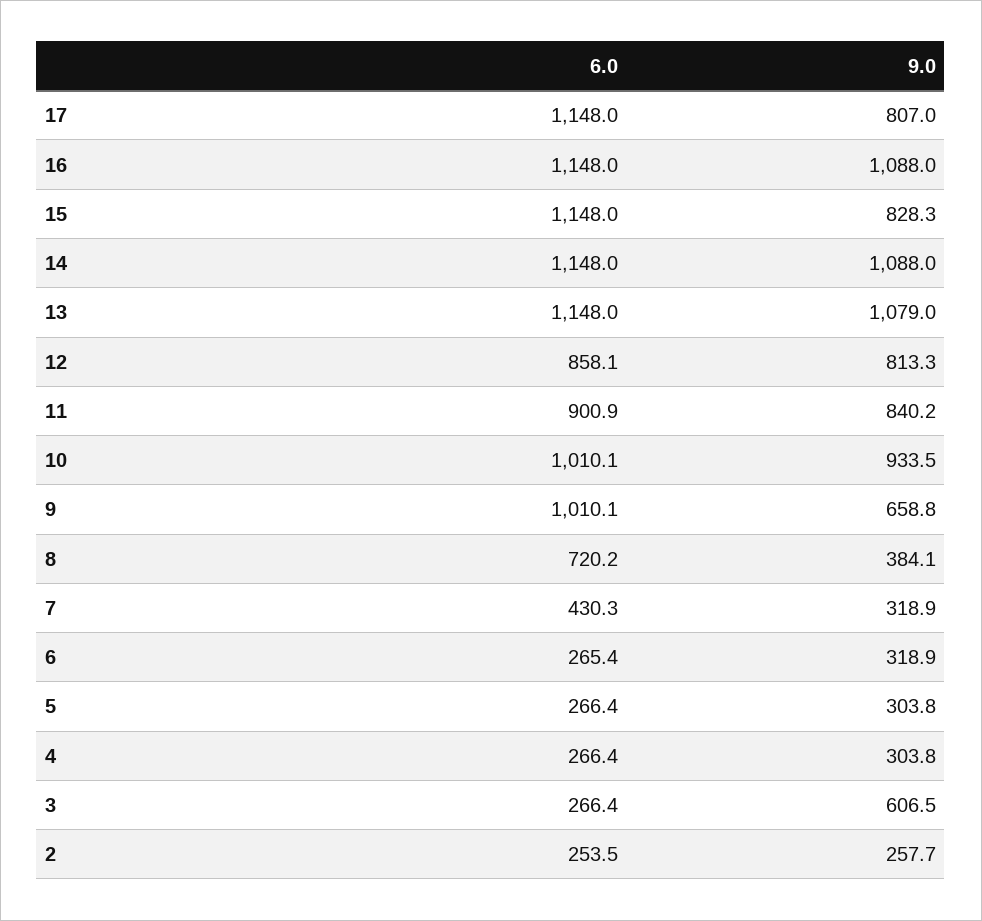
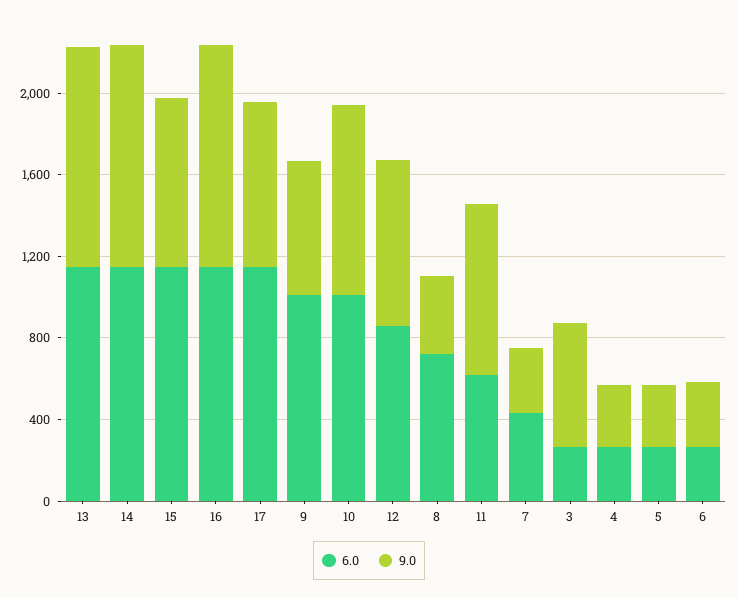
  {
    "6.0": {
      "17": 1148,
      "16": 1148,
      "15": 1148,
      "14": 1148,
      "13": 1148,
      "12": 858.1,
-     "11": 900.9,
+     "11": 600,
      "10": 1010.1,
      "9": 1010.1,
      "8": 720.2,
      "7": 430.3,
      "6": 265.4,
      "5": 266.4,
      "4": 266.4,
-     "3": 266.4,
+     "3": 266.4
-     "2": 253.5
    },
    "9.0": {
      "17": 807,
      "16": 1088,
      "15": 828.3,
      "14": 1088,
      "13": 1079,
      "12": 813.3,
      "11": 840.2,
      "10": 933.5,
      "9": 658.8,
      "8": 384.1,
      "7": 318.9,
      "6": 318.9,
      "5": 303.8,
      "4": 303.8,
-     "3": 606.5,
+     "3": 606.5
-     "2": 257.7
    }
  }

